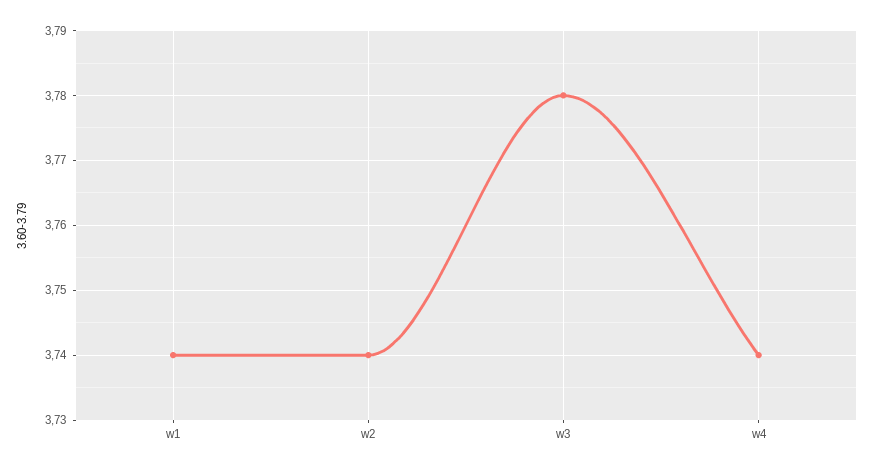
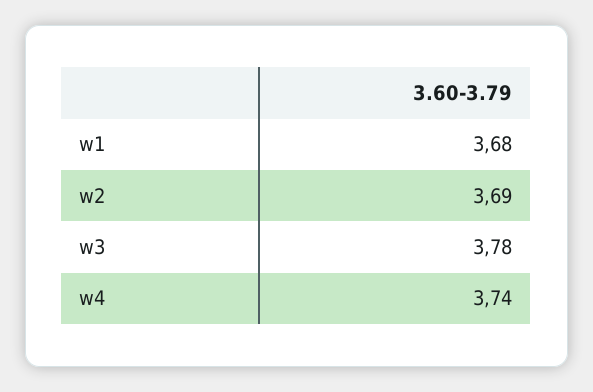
  {
-   "w1": 3.74,
+   "w1": 3.68,
-   "w2": 3.74,
+   "w2": 3.69,
    "w3": 3.78,
    "w4": 3.74
  }

